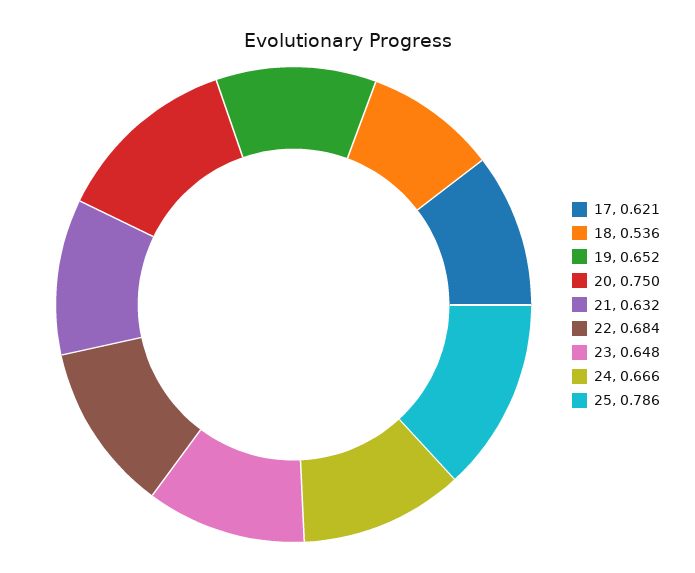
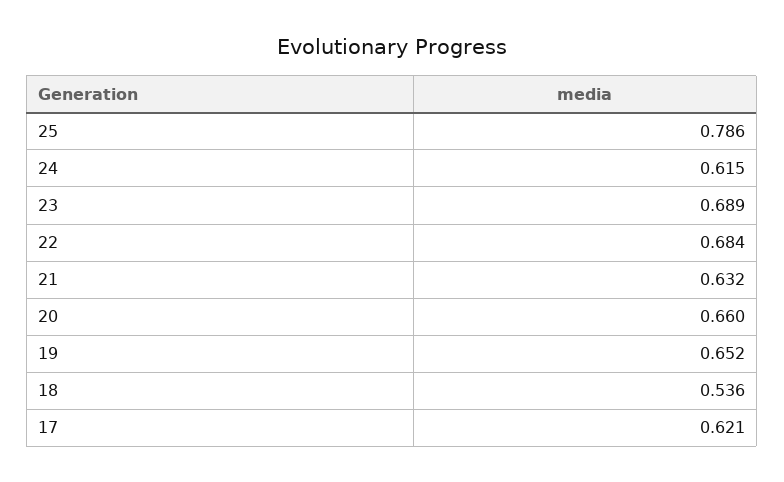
  {
    "17": 0.621,
    "18": 0.536,
    "19": 0.652,
-   "20": 0.75,
+   "20": 0.66,
    "21": 0.632,
    "22": 0.684,
-   "23": 0.648,
+   "23": 0.689,
-   "24": 0.666,
+   "24": 0.615,
    "25": 0.786
  }

